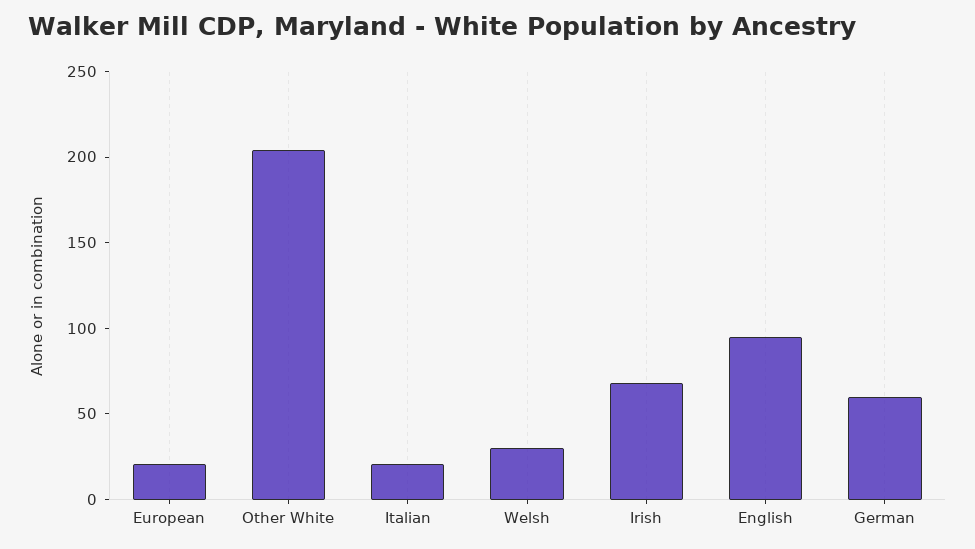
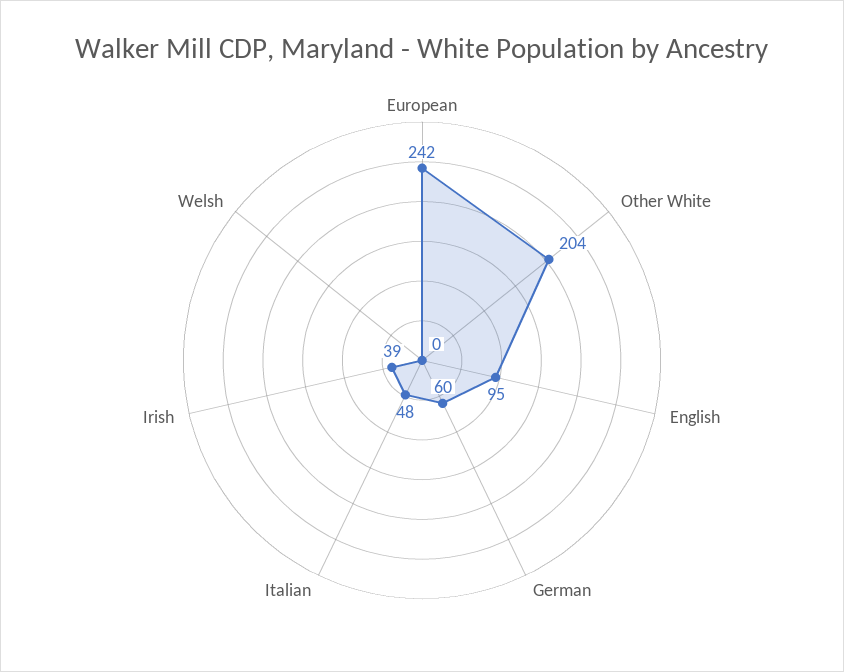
  {
-   "European": 20,
+   "European": 242,
    "Other White": 204,
-   "Italian": 20,
+   "Italian": 48,
-   "Welsh": 30,
+   "Welsh": 0,
-   "Irish": 70,
+   "Irish": 39,
    "English": 95,
    "German": 60
  }

